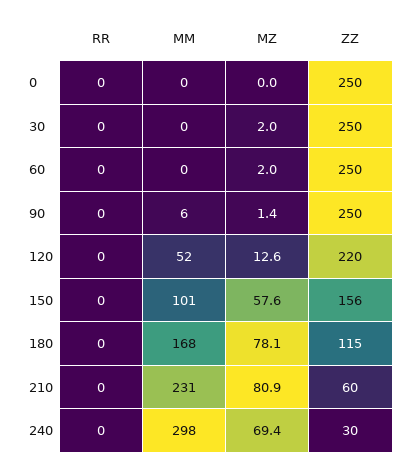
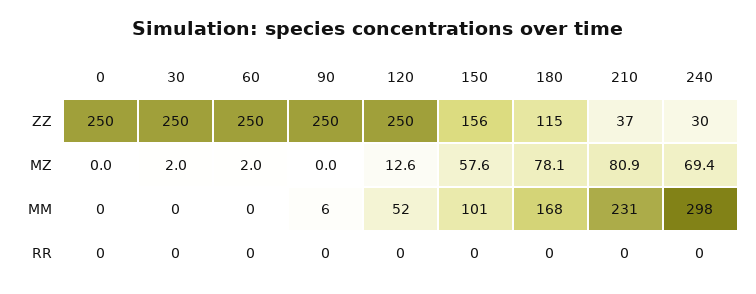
  {
    "RR": {
      "0": 0,
      "30": 0,
      "60": 0,
      "90": 0,
      "120": 0,
      "150": 0,
      "180": 0,
      "210": 0,
      "240": 0
    },
    "MM": {
      "0": 0,
      "30": 0,
      "60": 0,
      "90": 6,
      "120": 52,
      "150": 101,
      "180": 168,
      "210": 231,
      "240": 298
    },
    "MZ": {
      "0": 0,
      "30": 2,
      "60": 2,
-     "90": 1.4,
+     "90": 0,
      "120": 12.6,
      "150": 57.6,
      "180": 78.1,
      "210": 80.9,
      "240": 69.4
    },
    "ZZ": {
      "0": 250,
      "30": 250,
      "60": 250,
      "90": 250,
-     "120": 220,
+     "120": 250,
      "150": 156,
      "180": 115,
-     "210": 60,
+     "210": 37,
      "240": 30
    }
  }

